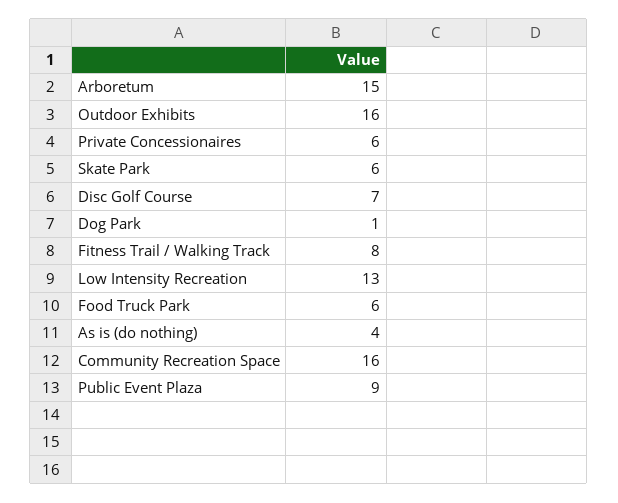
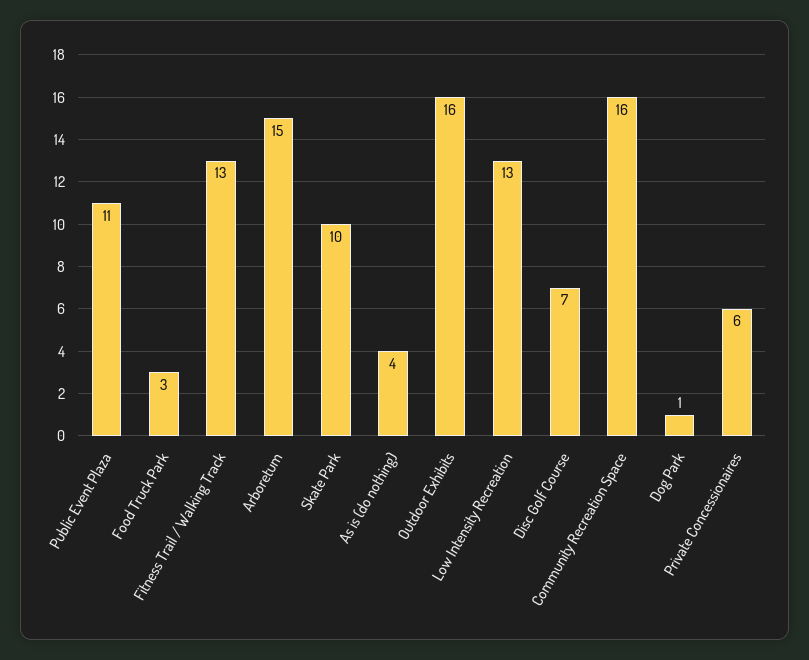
  {
    "Arboretum": 15,
    "Outdoor Exhibits": 16,
    "Private Concessionaires": 6,
-   "Skate Park": 6,
+   "Skate Park": 10,
    "Disc Golf Course": 7,
    "Dog Park": 1,
-   "Fitness Trail / Walking Track": 8,
+   "Fitness Trail / Walking Track": 13,
    "Low Intensity Recreation": 13,
-   "Food Truck Park": 6,
+   "Food Truck Park": 3,
    "As is (do nothing)": 4,
    "Community Recreation Space": 16,
-   "Public Event Plaza": 9
+   "Public Event Plaza": 11
  }

